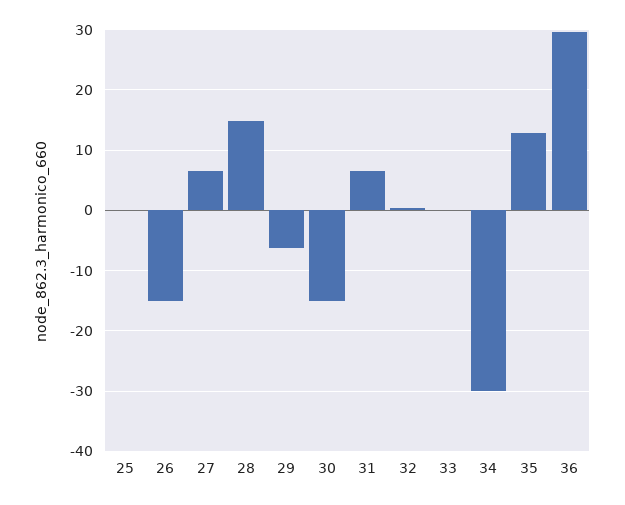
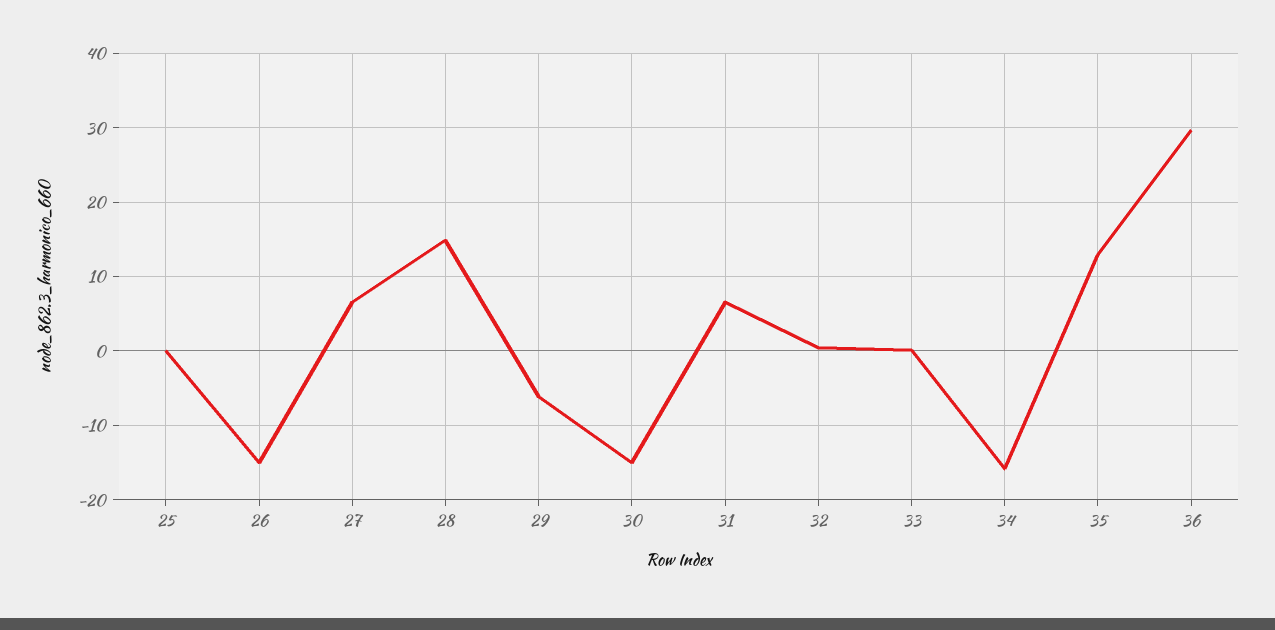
  {
    "25": 0,
    "26": -15,
    "27": 7,
    "28": 15,
    "29": -6,
    "30": -15,
    "31": 7,
    "32": 0,
    "33": 0,
-   "34": -30,
+   "34": -16,
    "35": 13,
    "36": 30
  }

